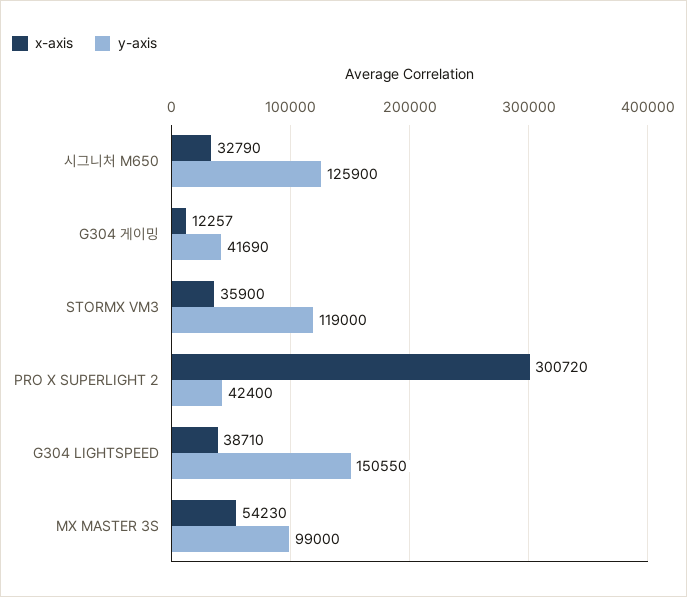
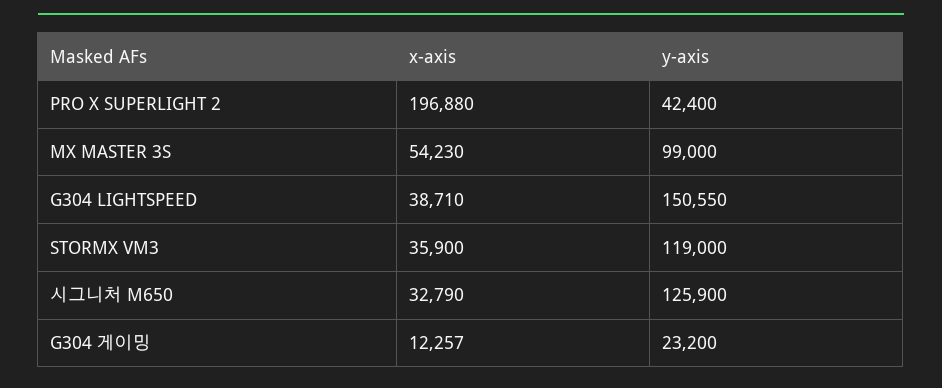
  {
    "x-axis": {
      "시그니처 M650": 32790,
      "G304 게이밍": 12257,
      "STORMX VM3": 35900,
-     "PRO X SUPERLIGHT 2": 300720,
+     "PRO X SUPERLIGHT 2": 196880,
      "G304 LIGHTSPEED": 38710,
      "MX MASTER 3S": 54230
    },
    "y-axis": {
      "시그니처 M650": 125900,
-     "G304 게이밍": 41690,
+     "G304 게이밍": 23200,
      "STORMX VM3": 119000,
      "PRO X SUPERLIGHT 2": 42400,
      "G304 LIGHTSPEED": 150550,
      "MX MASTER 3S": 99000
    }
  }

